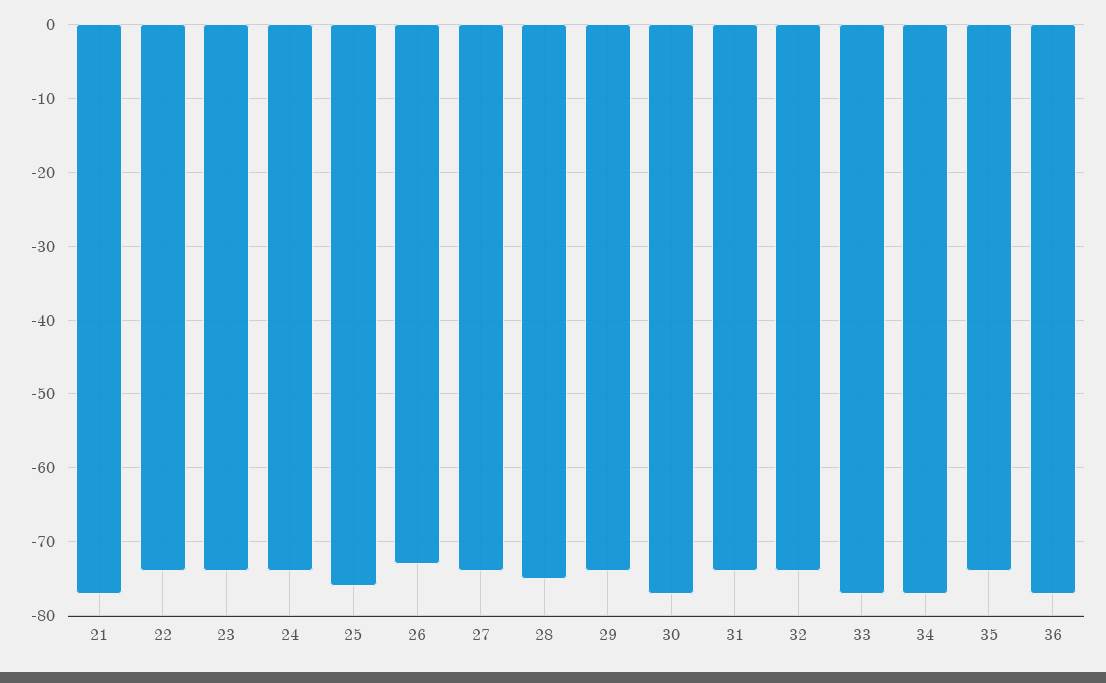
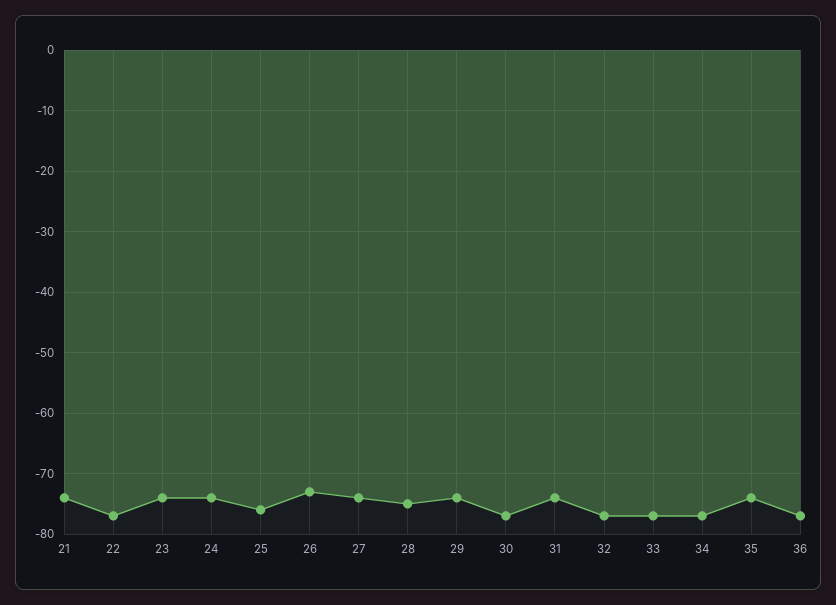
  {
-   "21": -77,
+   "21": -74,
-   "22": -74,
+   "22": -77,
    "23": -74,
    "24": -74,
    "25": -76,
    "26": -73,
    "27": -74,
    "28": -75,
    "29": -74,
    "30": -77,
    "31": -74,
-   "32": -74,
+   "32": -77,
    "33": -77,
    "34": -77,
    "35": -74,
    "36": -77
  }

